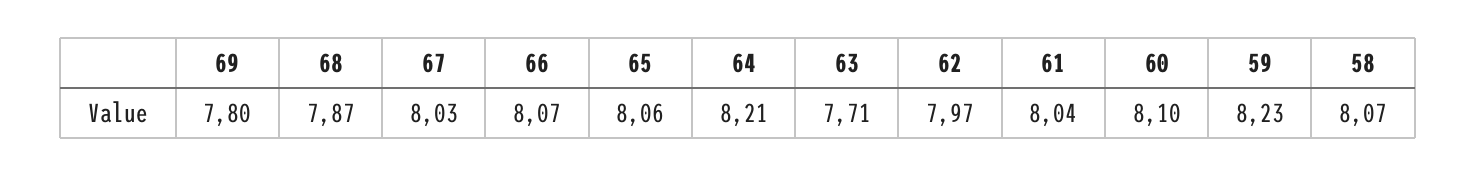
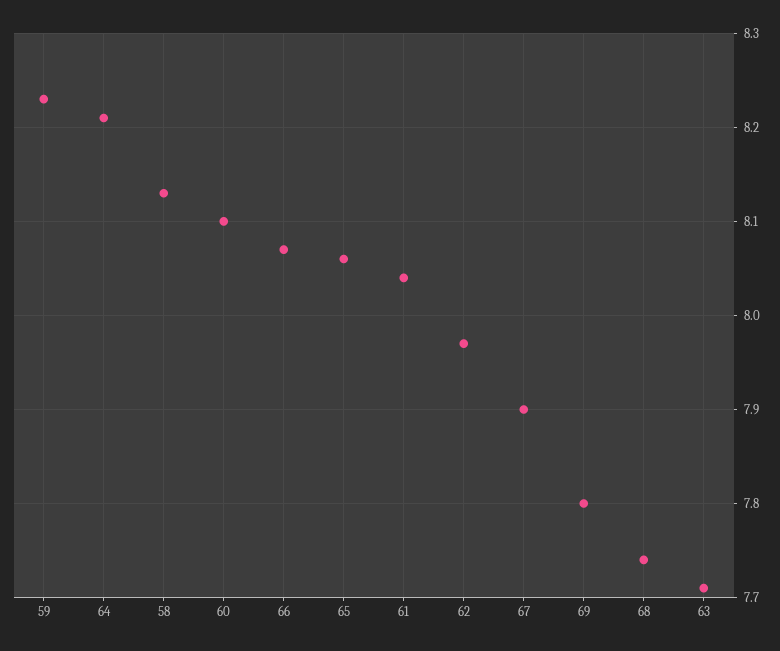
  {
    "69": 7.8,
-   "68": 7.87,
+   "68": 7.74,
-   "67": 8.03,
+   "67": 7.9,
    "66": 8.07,
    "65": 8.06,
    "64": 8.21,
    "63": 7.71,
    "62": 7.97,
    "61": 8.04,
    "60": 8.1,
    "59": 8.23,
-   "58": 8.07
+   "58": 8.13
  }

